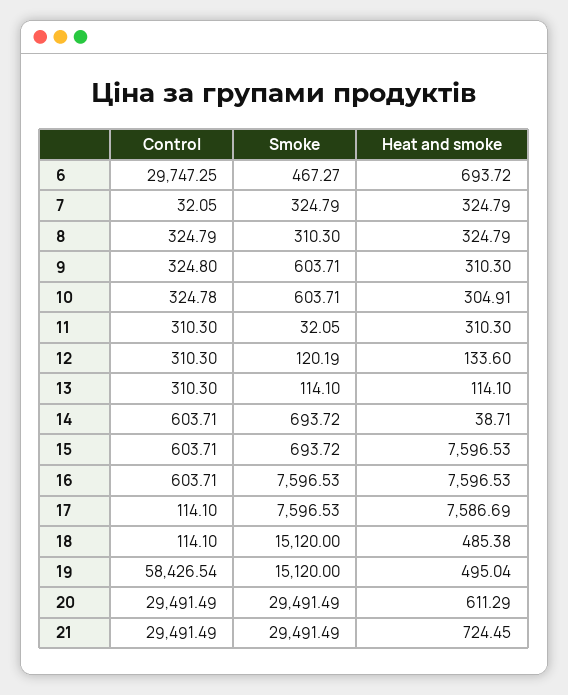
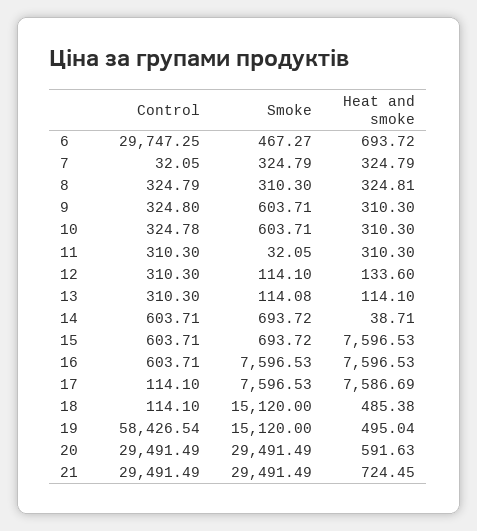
  {
    "Control": {
      "6": 29747.25,
      "7": 32.05,
      "8": 324.79,
      "9": 324.8,
      "10": 324.78,
      "11": 310.3,
      "12": 310.3,
      "13": 310.3,
      "14": 603.71,
      "15": 603.71,
      "16": 603.71,
      "17": 114.1,
      "18": 114.1,
      "19": 58426.54,
      "20": 29491.49,
      "21": 29491.49
    },
    "Smoke": {
      "6": 467.27,
      "7": 324.79,
      "8": 310.3,
      "9": 603.71,
      "10": 603.71,
      "11": 32.05,
-     "12": 120.19,
+     "12": 114.1,
-     "13": 114.1,
+     "13": 114.08,
      "14": 693.72,
      "15": 693.72,
      "16": 7596.53,
      "17": 7596.53,
      "18": 15120,
      "19": 15120,
      "20": 29491.49,
      "21": 29491.49
    },
    "Heat and smoke": {
      "6": 693.72,
      "7": 324.79,
-     "8": 324.79,
+     "8": 324.81,
      "9": 310.3,
-     "10": 304.91,
+     "10": 310.3,
      "11": 310.3,
      "12": 133.6,
      "13": 114.1,
      "14": 38.71,
      "15": 7596.53,
      "16": 7596.53,
      "17": 7586.69,
      "18": 485.38,
      "19": 495.04,
-     "20": 611.29,
+     "20": 591.63,
      "21": 724.45
    }
  }

